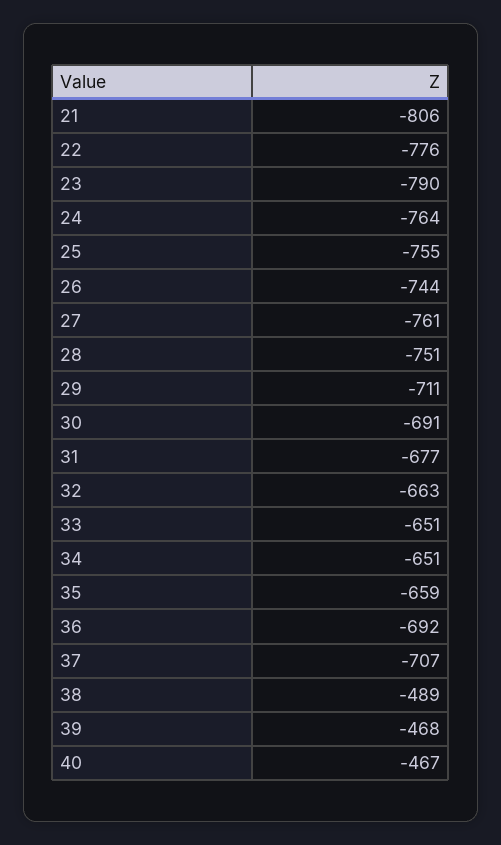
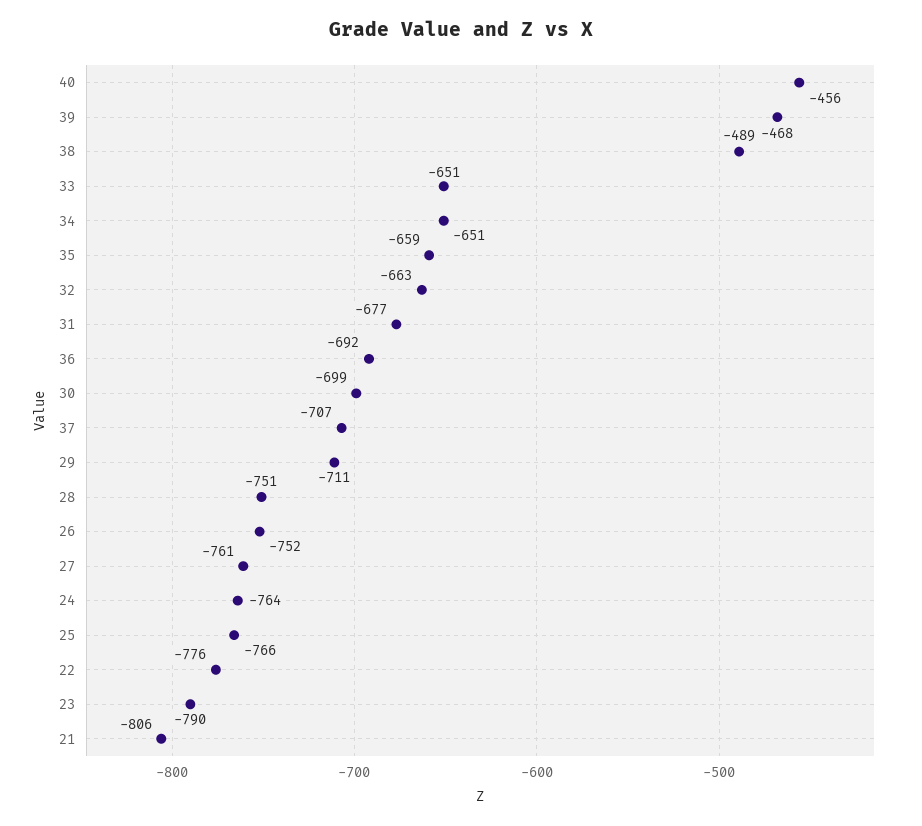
  {
    "21": -806,
    "22": -776,
    "23": -790,
    "24": -764,
-   "25": -755,
+   "25": -766,
-   "26": -744,
+   "26": -752,
    "27": -761,
    "28": -751,
    "29": -711,
-   "30": -691,
+   "30": -699,
    "31": -677,
    "32": -663,
    "33": -651,
    "34": -651,
    "35": -659,
    "36": -692,
    "37": -707,
    "38": -489,
    "39": -468,
-   "40": -467
+   "40": -456
  }

